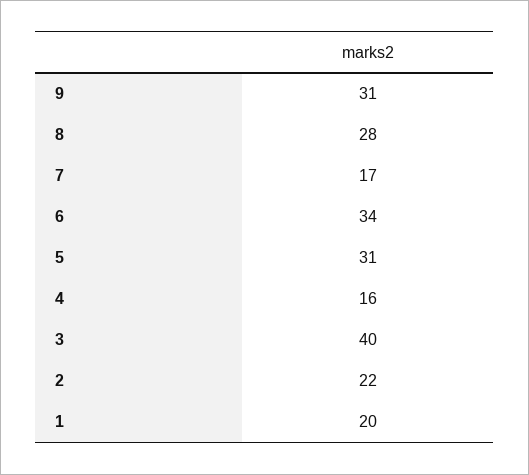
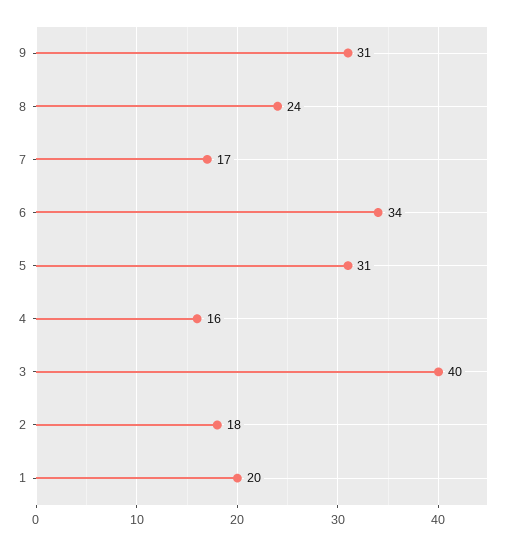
  {
    "9": 31,
-   "8": 28,
+   "8": 24,
    "7": 17,
    "6": 34,
    "5": 31,
    "4": 16,
    "3": 40,
-   "2": 22,
+   "2": 18,
    "1": 20
  }

